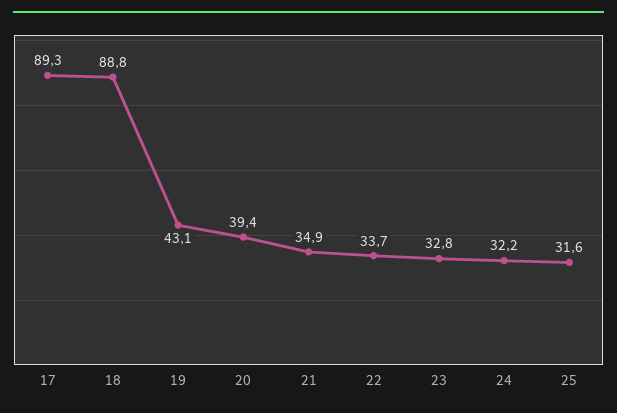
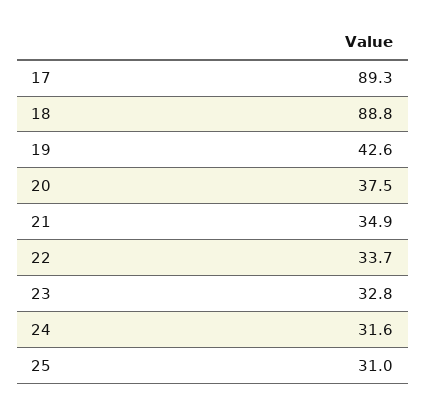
  {
    "17": 89.3,
    "18": 88.8,
-   "19": 43.1,
+   "19": 42.6,
-   "20": 39.4,
+   "20": 37.5,
    "21": 34.9,
    "22": 33.7,
    "23": 32.8,
-   "24": 32.2,
+   "24": 31.6,
-   "25": 31.6
+   "25": 31
  }

